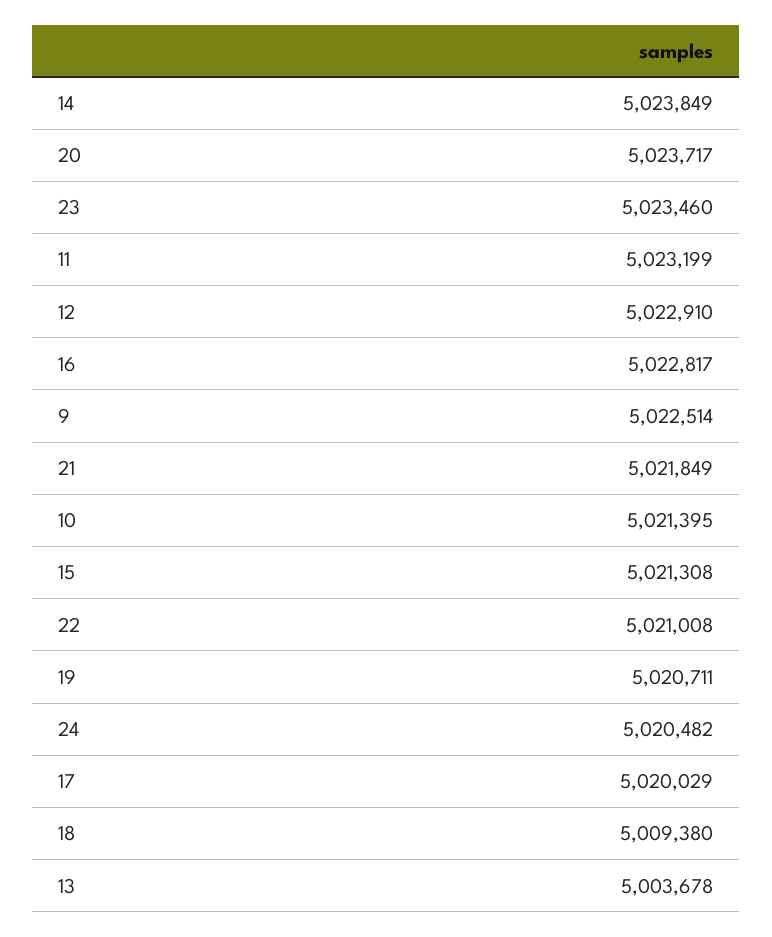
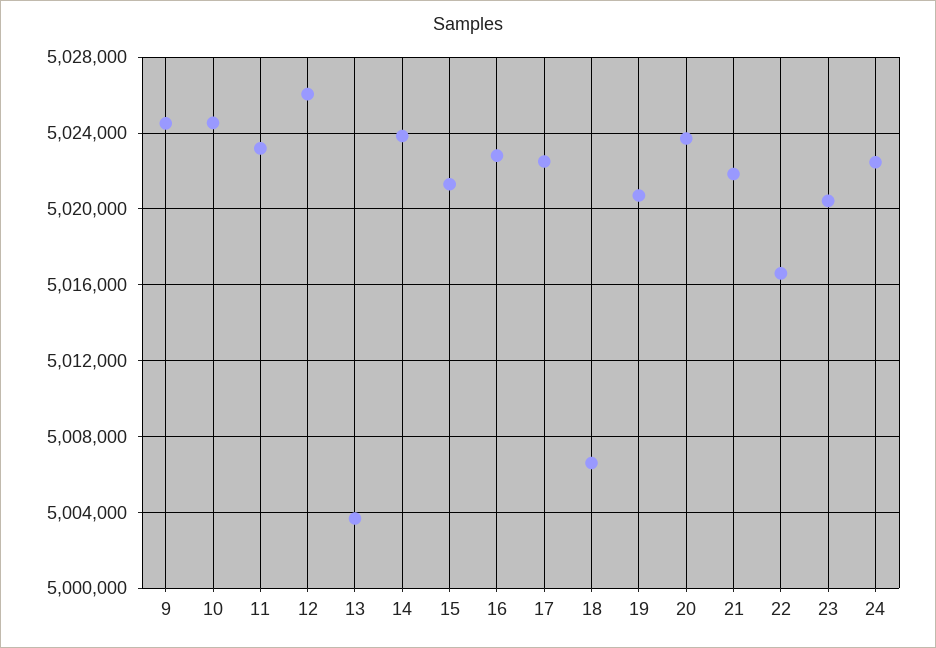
  {
    "14": 5023849,
    "20": 5023717,
-   "23": 5023460,
+   "23": 5020500,
    "11": 5023199,
-   "12": 5022910,
+   "12": 5026000,
    "16": 5022817,
-   "9": 5022514,
+   "9": 5024500,
    "21": 5021849,
-   "10": 5021395,
+   "10": 5024500,
    "15": 5021308,
-   "22": 5021008,
+   "22": 5016500,
    "19": 5020711,
-   "24": 5020482,
+   "24": 5022500,
-   "17": 5020029,
+   "17": 5022500,
-   "18": 5009380,
+   "18": 5006500,
    "13": 5003678
  }

